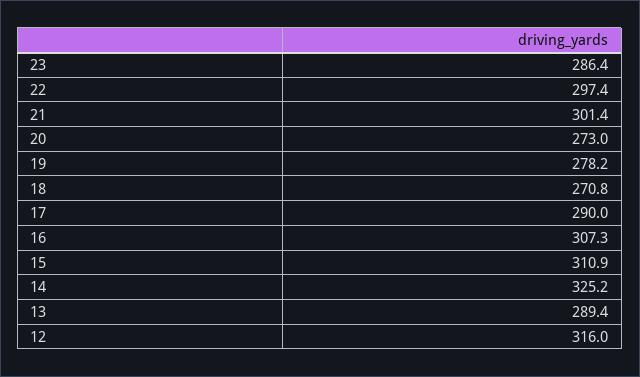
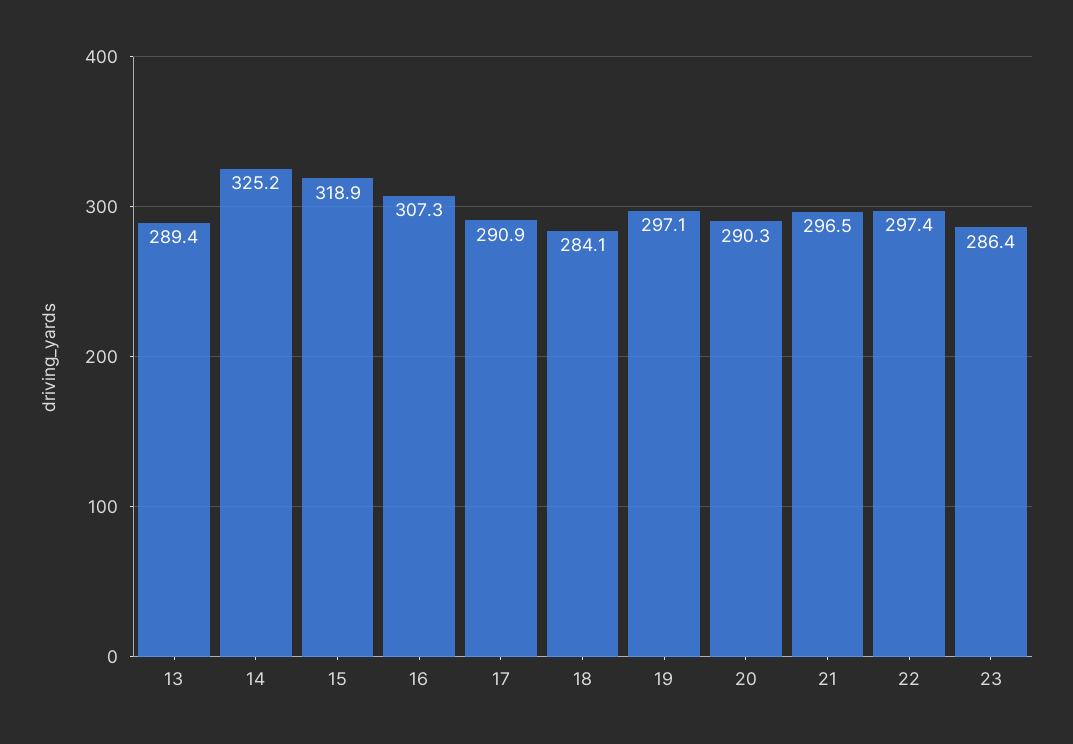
  {
    "23": 286.4,
    "22": 297.4,
-   "21": 301.4,
+   "21": 296.5,
-   "20": 273,
+   "20": 290.3,
-   "19": 278.2,
+   "19": 297.1,
-   "18": 270.8,
+   "18": 284.1,
-   "17": 290,
+   "17": 290.9,
    "16": 307.3,
-   "15": 310.9,
+   "15": 318.9,
    "14": 325.2,
-   "13": 289.4,
+   "13": 289.4
-   "12": 316
  }

